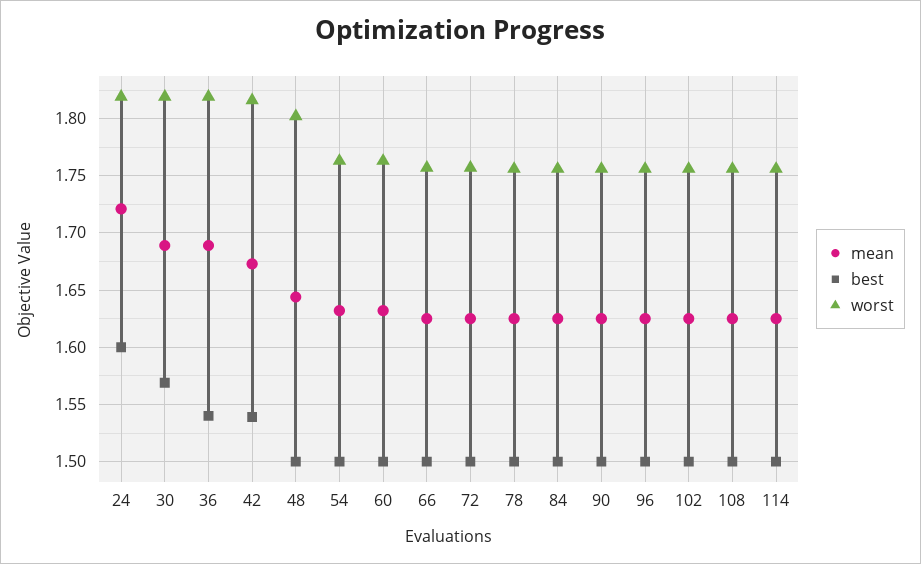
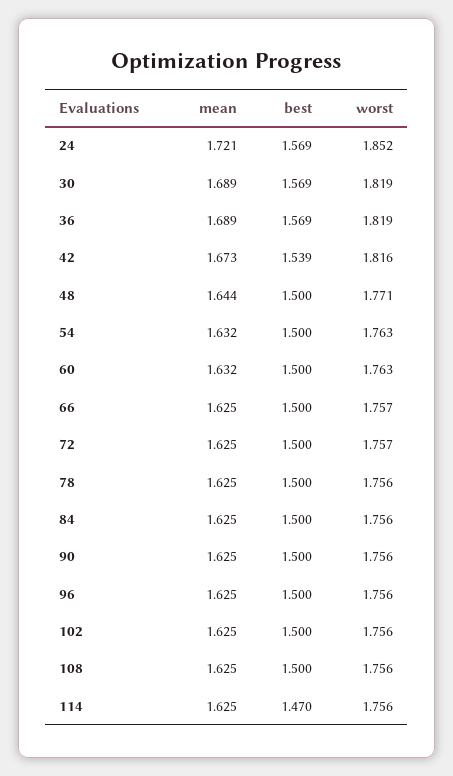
  {
    "mean": {
      "24": 1.721,
      "30": 1.689,
      "36": 1.689,
      "42": 1.673,
      "48": 1.644,
      "54": 1.632,
      "60": 1.632,
      "66": 1.625,
      "72": 1.625,
      "78": 1.625,
      "84": 1.625,
      "90": 1.625,
      "96": 1.625,
      "102": 1.625,
      "108": 1.625,
      "114": 1.625
    },
    "best": {
-     "24": 1.6,
+     "24": 1.569,
      "30": 1.569,
-     "36": 1.54,
+     "36": 1.569,
      "42": 1.539,
      "48": 1.5,
      "54": 1.5,
      "60": 1.5,
      "66": 1.5,
      "72": 1.5,
      "78": 1.5,
      "84": 1.5,
      "90": 1.5,
      "96": 1.5,
      "102": 1.5,
      "108": 1.5,
-     "114": 1.5
+     "114": 1.47
    },
    "worst": {
-     "24": 1.82,
+     "24": 1.852,
      "30": 1.819,
      "36": 1.819,
      "42": 1.816,
-     "48": 1.8,
+     "48": 1.771,
      "54": 1.763,
      "60": 1.763,
      "66": 1.757,
      "72": 1.757,
      "78": 1.756,
      "84": 1.756,
      "90": 1.756,
      "96": 1.756,
      "102": 1.756,
      "108": 1.756,
      "114": 1.756
    }
  }

